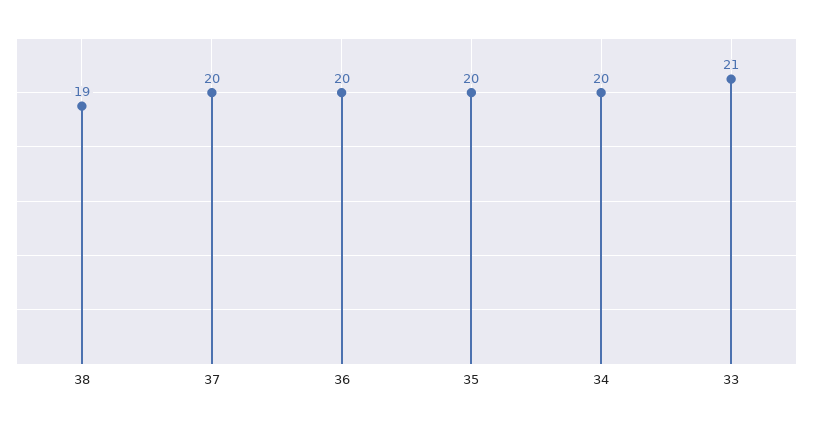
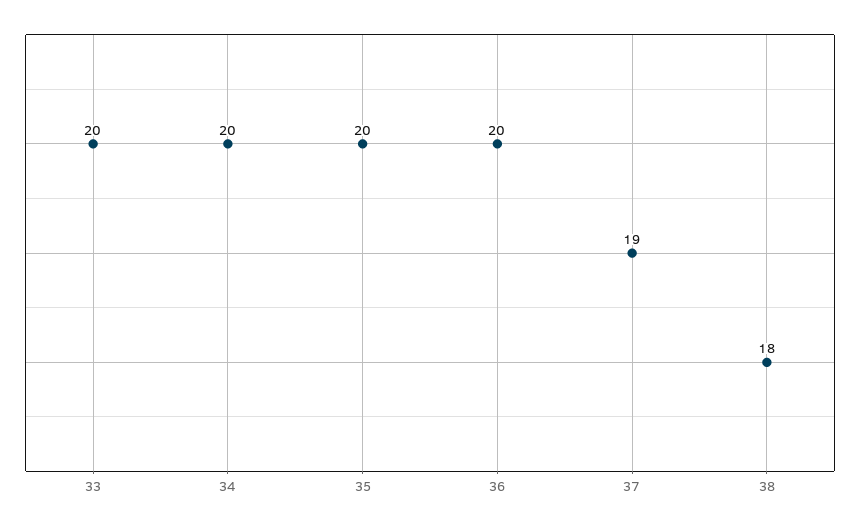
  {
-   "38": 19,
+   "38": 18,
-   "37": 20,
+   "37": 19,
    "36": 20,
    "35": 20,
    "34": 20,
-   "33": 21
+   "33": 20
  }

